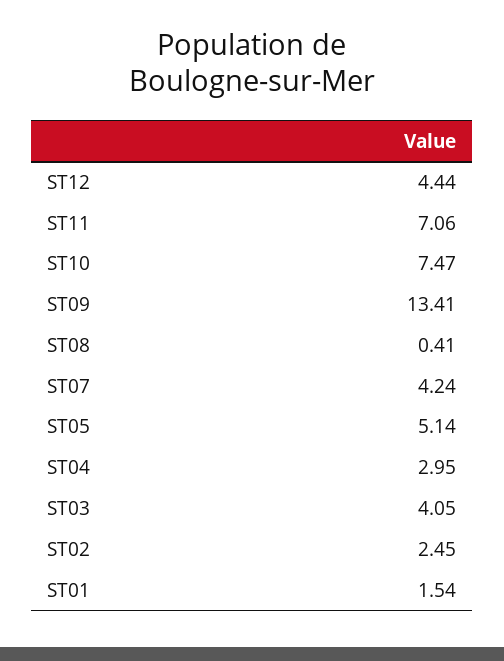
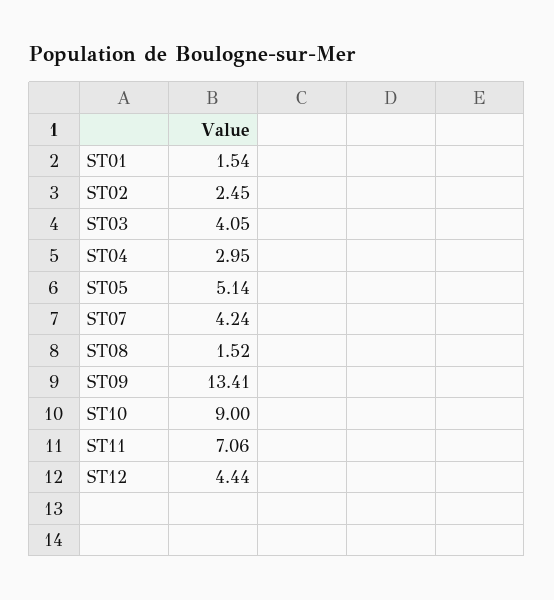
  {
    "ST12": 4.44,
    "ST11": 7.06,
-   "ST10": 7.47,
+   "ST10": 9,
    "ST09": 13.41,
-   "ST08": 0.41,
+   "ST08": 1.52,
    "ST07": 4.24,
    "ST05": 5.14,
    "ST04": 2.95,
    "ST03": 4.05,
    "ST02": 2.45,
    "ST01": 1.54
  }

